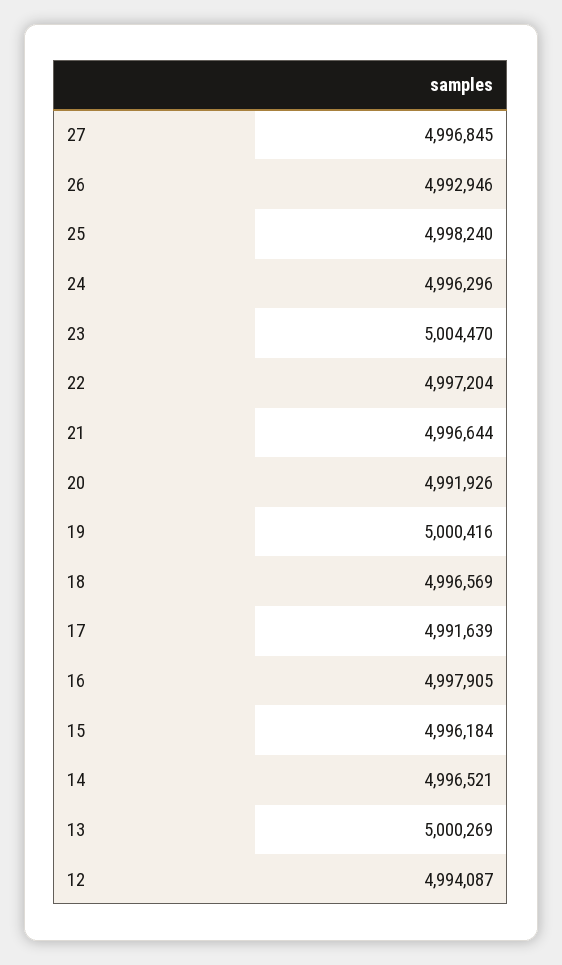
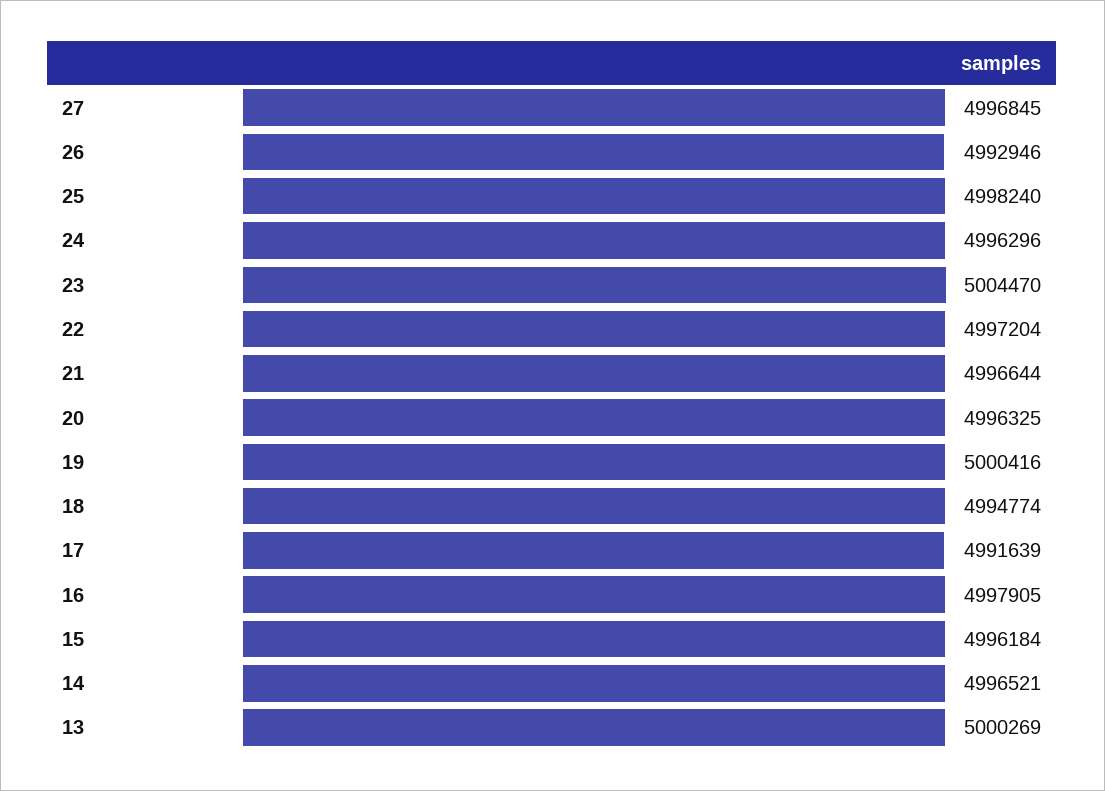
  {
    "27": 4996845,
    "26": 4992946,
    "25": 4998240,
    "24": 4996296,
    "23": 5004470,
    "22": 4997204,
    "21": 4996644,
-   "20": 4991926,
+   "20": 4996325,
    "19": 5000416,
-   "18": 4996569,
+   "18": 4994774,
    "17": 4991639,
    "16": 4997905,
    "15": 4996184,
    "14": 4996521,
-   "13": 5000269,
+   "13": 5000269
-   "12": 4994087
  }

